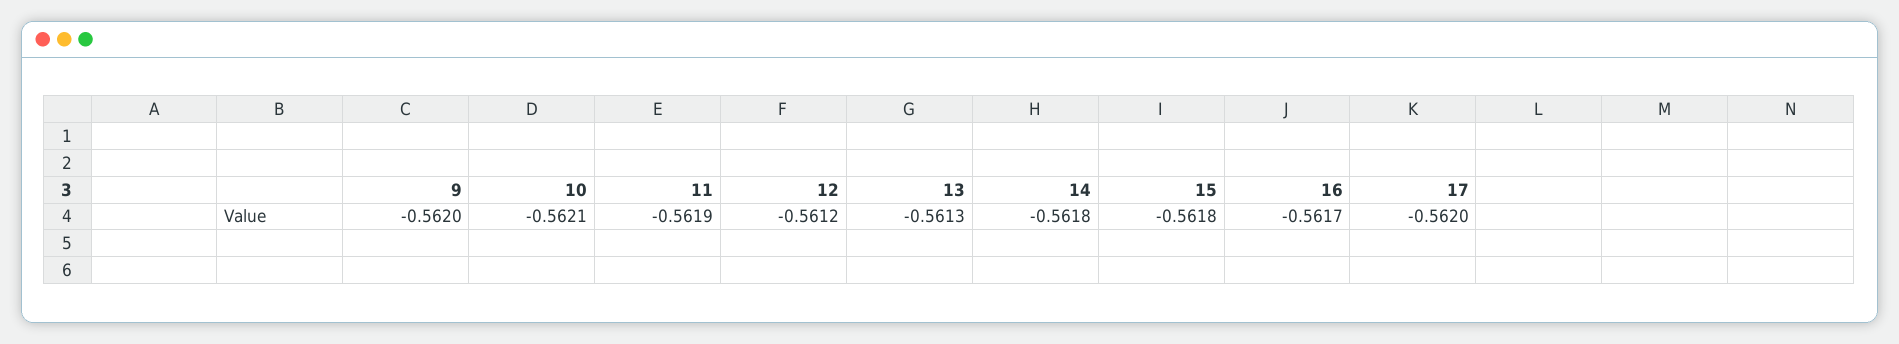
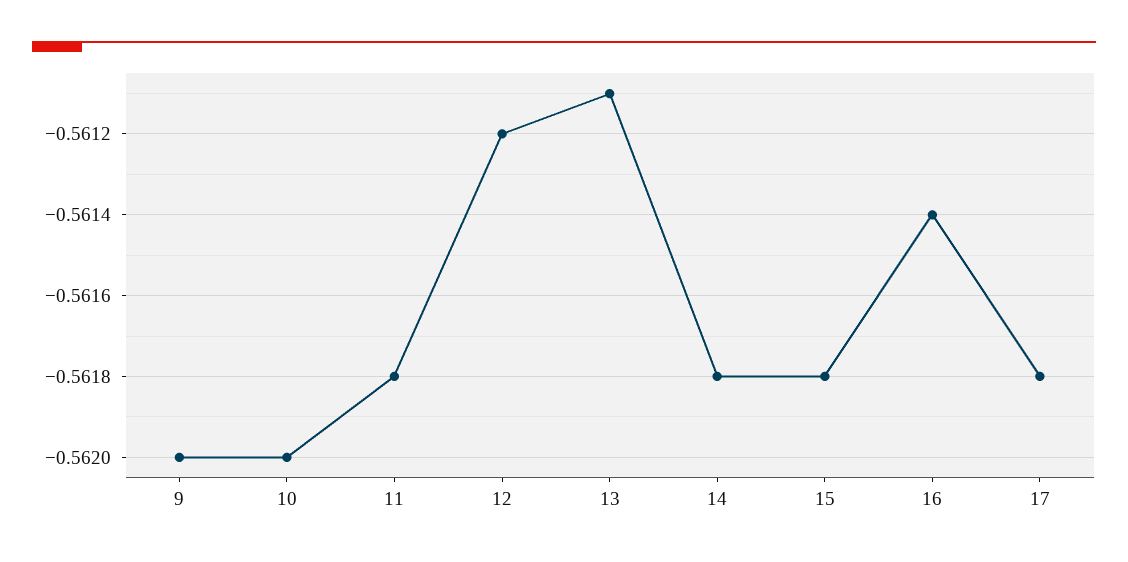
  {
    "9": -0.562,
-   "10": -0.5621,
+   "10": -0.562,
-   "11": -0.5619,
+   "11": -0.5618,
    "12": -0.5612,
-   "13": -0.5613,
+   "13": -0.5611,
    "14": -0.5618,
    "15": -0.5618,
-   "16": -0.5617,
+   "16": -0.5614,
-   "17": -0.562
+   "17": -0.5618
  }

